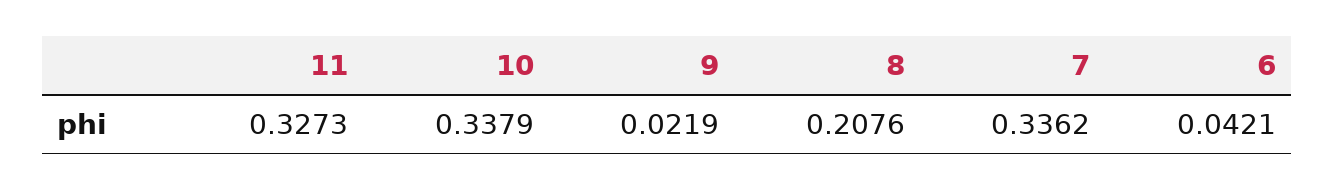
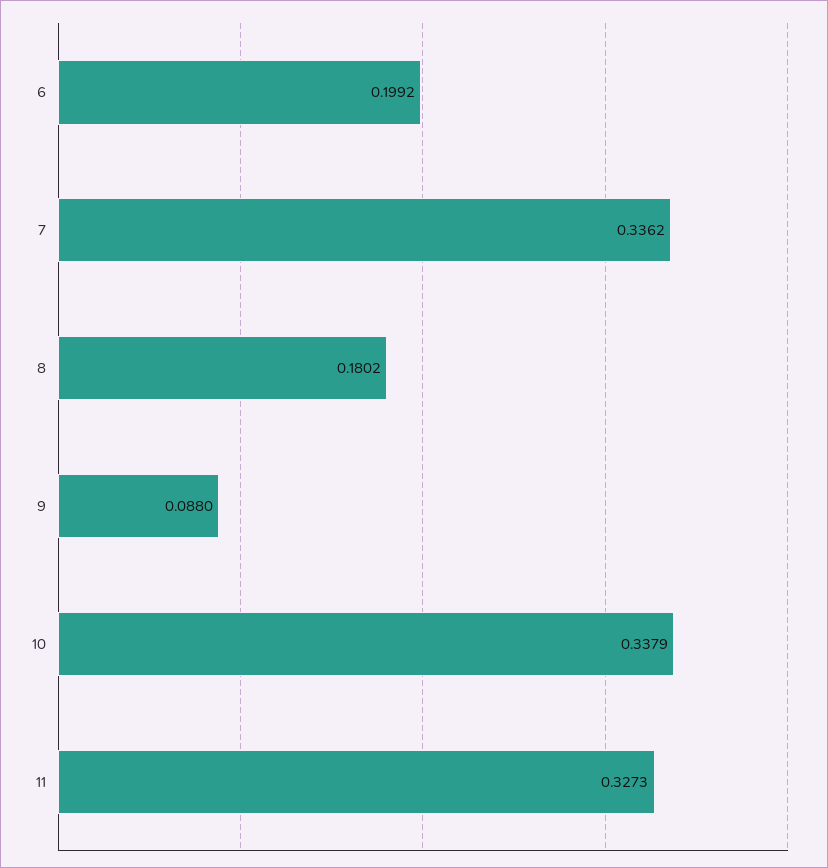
  {
    "11": 0.3273,
    "10": 0.3379,
-   "9": 0.0219,
+   "9": 0.088,
-   "8": 0.2076,
+   "8": 0.1802,
    "7": 0.3362,
-   "6": 0.0421
+   "6": 0.1992
  }

